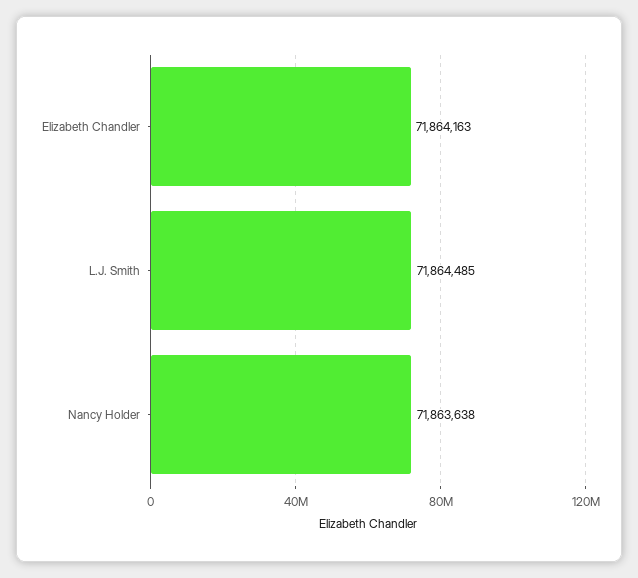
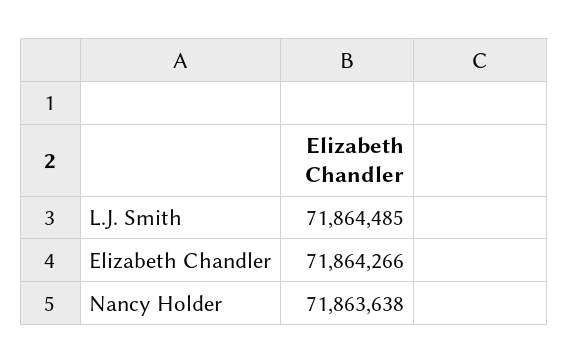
  {
-   "Elizabeth Chandler": 71864163,
+   "Elizabeth Chandler": 71864266,
    "L.J. Smith": 71864485,
    "Nancy Holder": 71863638
  }

